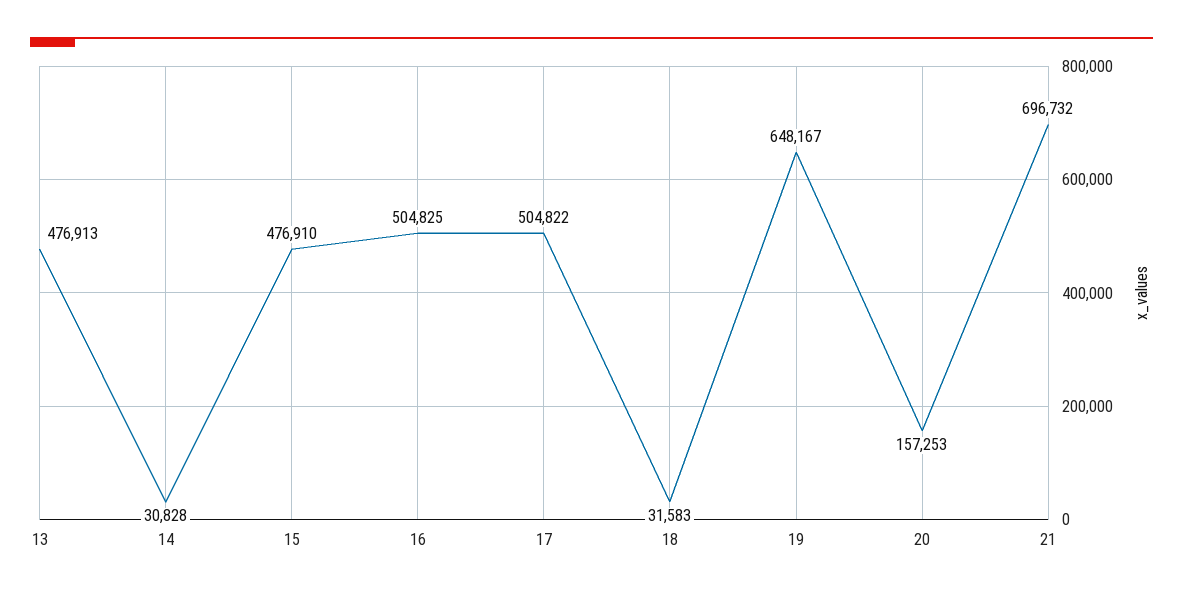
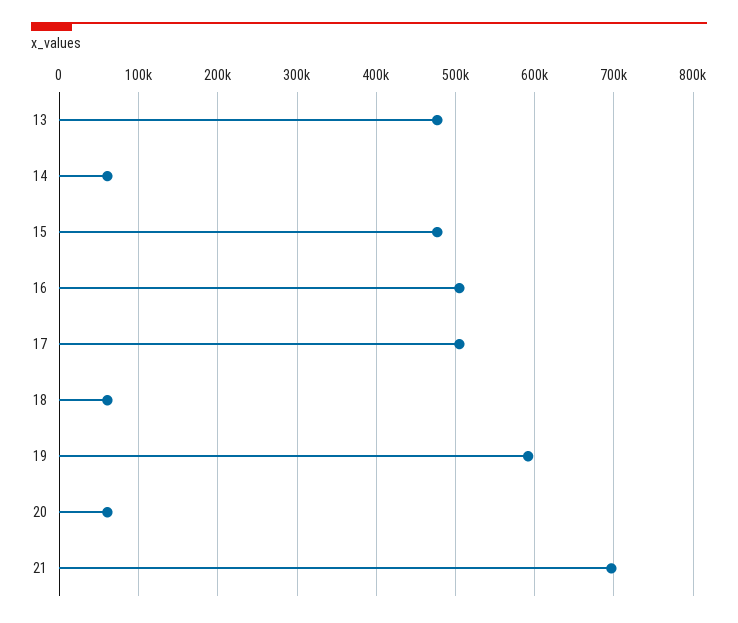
  {
    "13": 476913,
-   "14": 30828,
+   "14": 60000,
    "15": 476910,
    "16": 504825,
    "17": 504822,
-   "18": 31583,
+   "18": 60000,
-   "19": 648167,
+   "19": 590000,
-   "20": 157253,
+   "20": 60000,
    "21": 696732
  }

